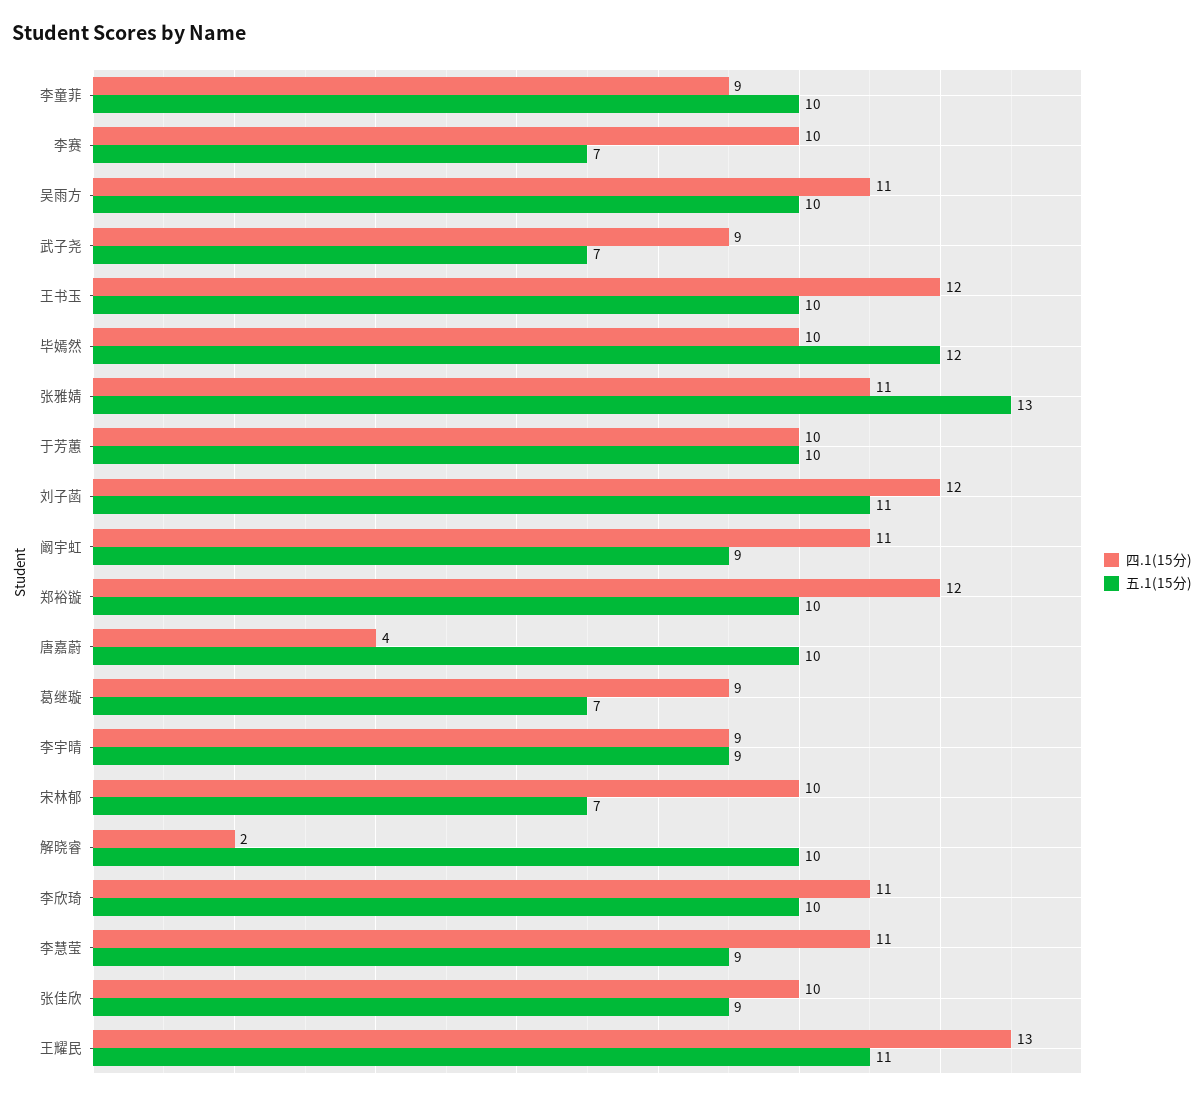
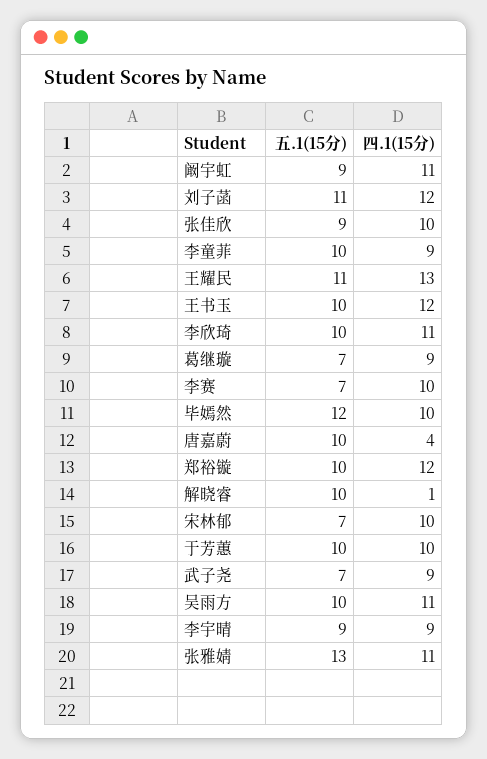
  {
    "四.1(15分)": {
      "李童菲": 9,
      "李赛": 10,
      "吴雨方": 11,
      "武子尧": 9,
      "王书玉": 12,
      "毕嫣然": 10,
      "张雅婧": 11,
      "于芳蕙": 10,
      "刘子菡": 12,
      "阚宇虹": 11,
      "郑裕镟": 12,
      "唐嘉蔚": 4,
      "葛继璇": 9,
      "李宇晴": 9,
      "宋林郁": 10,
-     "解晓睿": 2,
+     "解晓睿": 1,
      "李欣琦": 11,
-     "李慧莹": 11,
      "张佳欣": 10,
      "王耀民": 13
    },
    "五.1(15分)": {
      "李童菲": 10,
      "李赛": 7,
      "吴雨方": 10,
      "武子尧": 7,
      "王书玉": 10,
      "毕嫣然": 12,
      "张雅婧": 13,
      "于芳蕙": 10,
      "刘子菡": 11,
      "阚宇虹": 9,
      "郑裕镟": 10,
      "唐嘉蔚": 10,
      "葛继璇": 7,
      "李宇晴": 9,
      "宋林郁": 7,
      "解晓睿": 10,
      "李欣琦": 10,
-     "李慧莹": 9,
      "张佳欣": 9,
      "王耀民": 11
    }
  }

